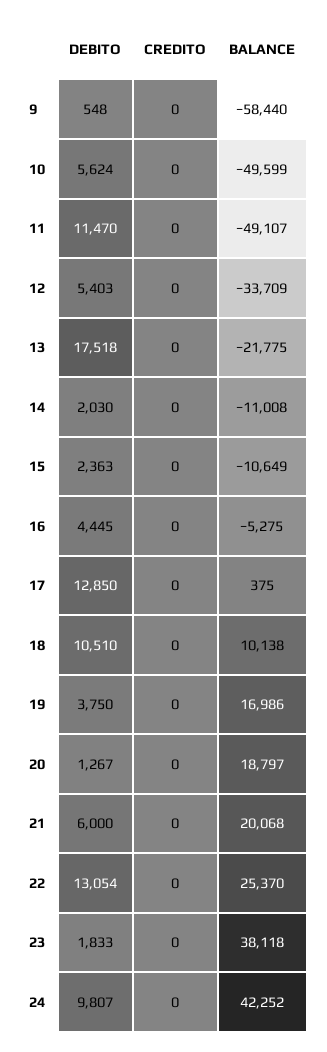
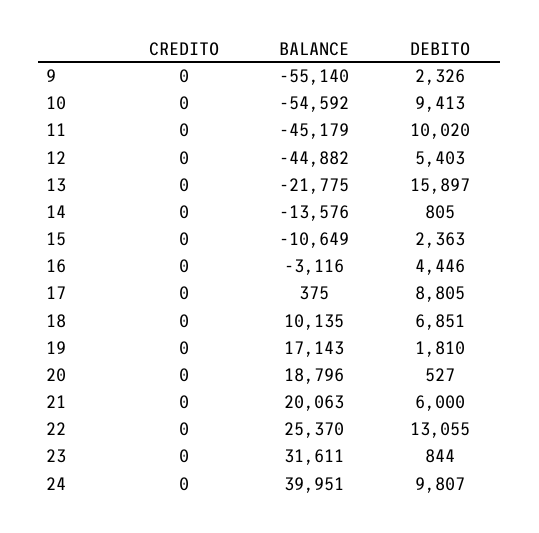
  {
    "DEBITO": {
-     "9": 548,
+     "9": 2326,
-     "10": 5624,
+     "10": 9413,
-     "11": 11470,
+     "11": 10020,
      "12": 5403,
-     "13": 17518,
+     "13": 15897,
-     "14": 2030,
+     "14": 805,
      "15": 2363,
-     "16": 4445,
+     "16": 4446,
-     "17": 12850,
+     "17": 8805,
-     "18": 10510,
+     "18": 6851,
-     "19": 3750,
+     "19": 1810,
-     "20": 1267,
+     "20": 527,
      "21": 6000,
-     "22": 13054,
+     "22": 13055,
-     "23": 1833,
+     "23": 844,
      "24": 9807
    },
    "CREDITO": {
      "9": 0,
      "10": 0,
      "11": 0,
      "12": 0,
      "13": 0,
      "14": 0,
      "15": 0,
      "16": 0,
      "17": 0,
      "18": 0,
      "19": 0,
      "20": 0,
      "21": 0,
      "22": 0,
      "23": 0,
      "24": 0
    },
    "BALANCE": {
-     "9": -58440,
+     "9": -55140,
-     "10": -49599,
+     "10": -54592,
-     "11": -49107,
+     "11": -45179,
-     "12": -33709,
+     "12": -44882,
      "13": -21775,
-     "14": -11008,
+     "14": -13576,
      "15": -10649,
-     "16": -5275,
+     "16": -3116,
      "17": 375,
-     "18": 10138,
+     "18": 10135,
-     "19": 16986,
+     "19": 17143,
-     "20": 18797,
+     "20": 18796,
-     "21": 20068,
+     "21": 20063,
      "22": 25370,
-     "23": 38118,
+     "23": 31611,
-     "24": 42252
+     "24": 39951
    }
  }

